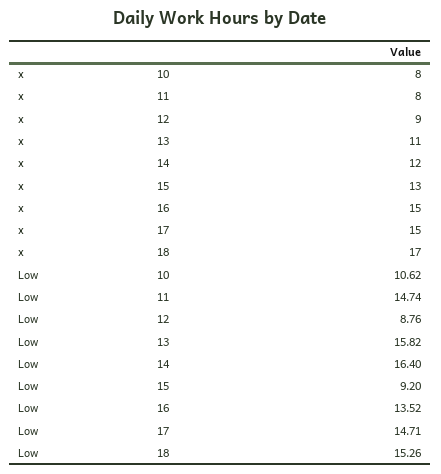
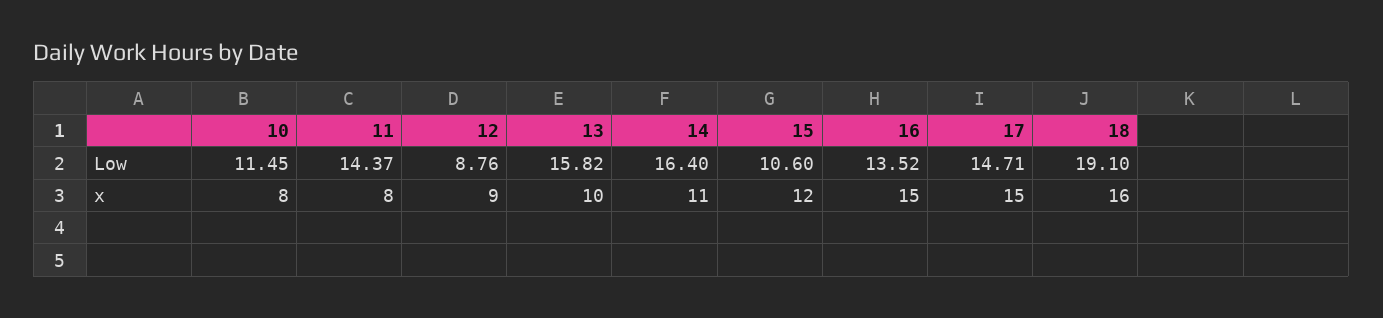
  {
    "x": {
      "10": 8,
      "11": 8,
      "12": 9,
-     "13": 11,
+     "13": 10,
-     "14": 12,
+     "14": 11,
-     "15": 13,
+     "15": 12,
      "16": 15,
      "17": 15,
-     "18": 17
+     "18": 16
    },
    "Low": {
-     "10": 10.62,
+     "10": 11.45,
-     "11": 14.74,
+     "11": 14.37,
      "12": 8.76,
      "13": 15.82,
      "14": 16.4,
-     "15": 9.2,
+     "15": 10.6,
      "16": 13.52,
      "17": 14.71,
-     "18": 15.26
+     "18": 19.1
    }
  }

